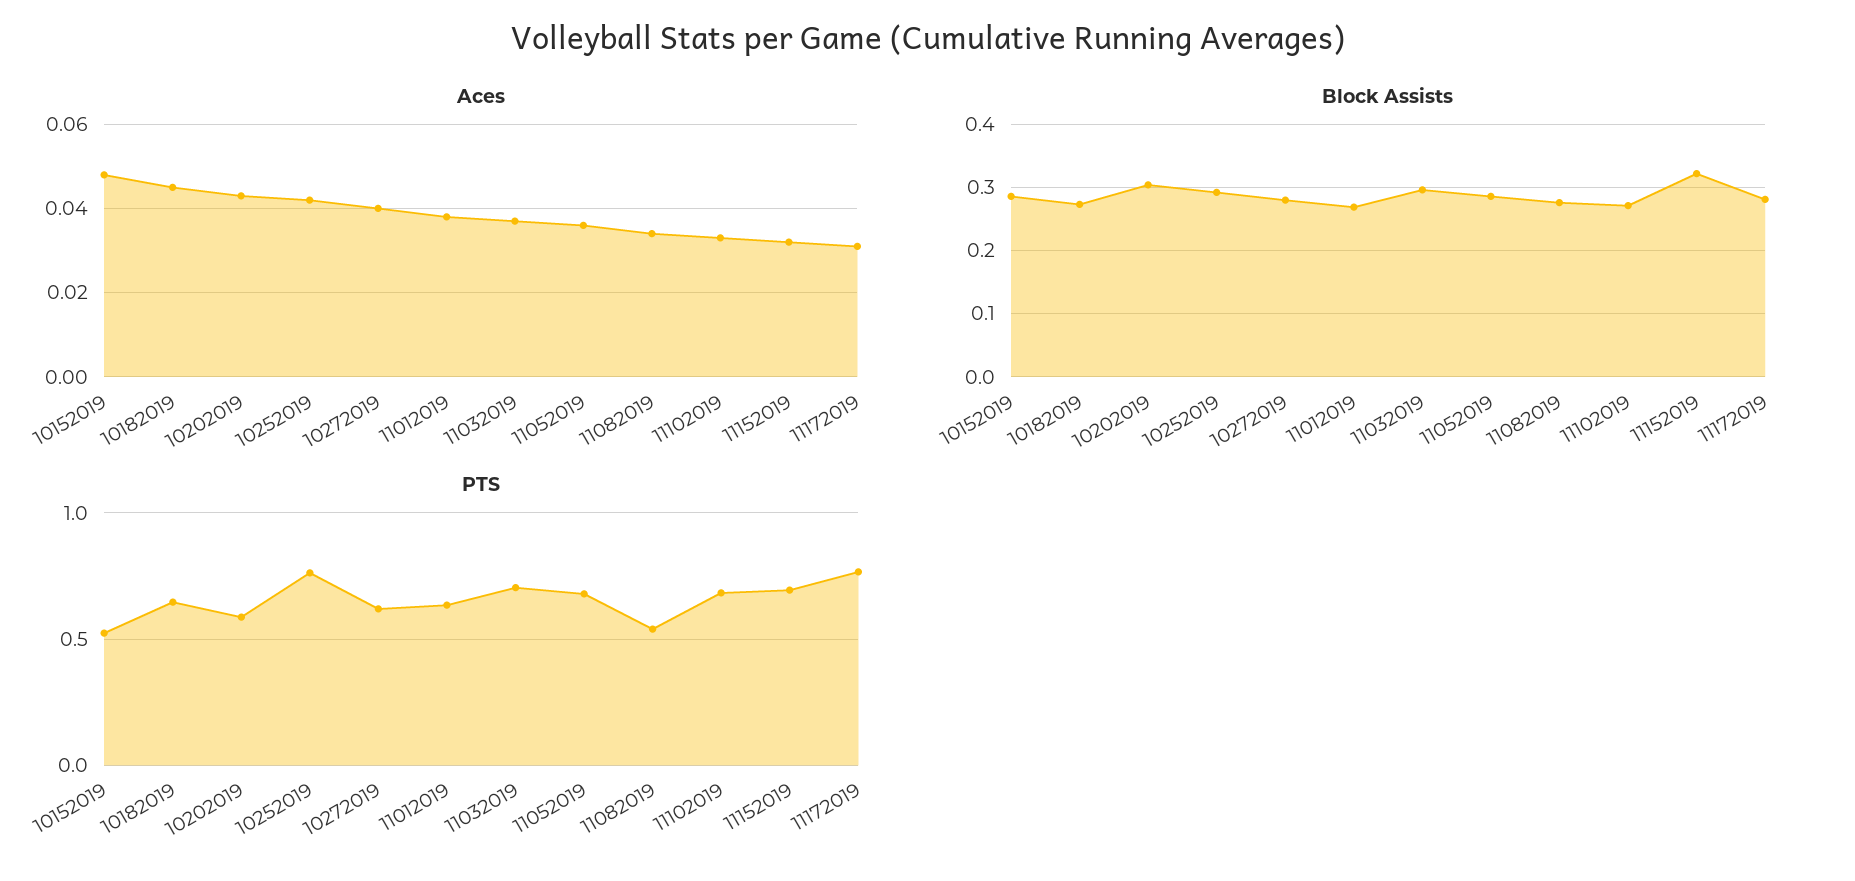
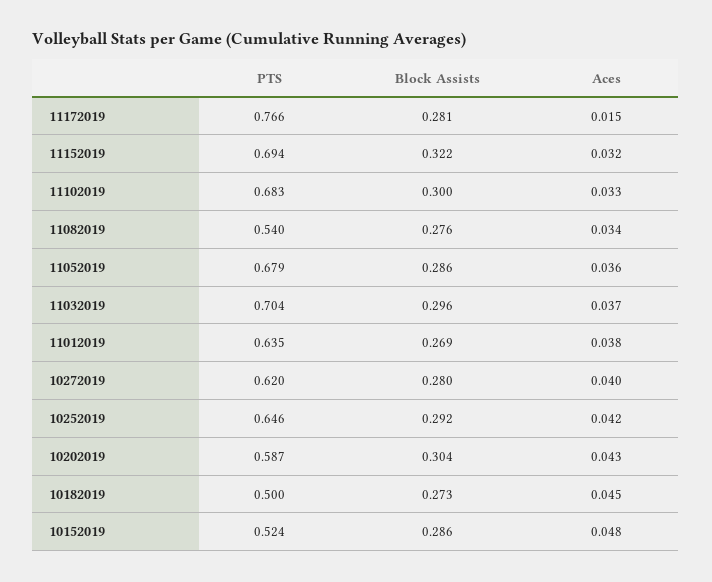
  {
    "Aces": {
      "10152019": 0.048,
      "10182019": 0.045,
      "10202019": 0.043,
      "10252019": 0.042,
      "10272019": 0.04,
      "11012019": 0.038,
      "11032019": 0.037,
      "11052019": 0.036,
      "11082019": 0.034,
      "11102019": 0.033,
      "11152019": 0.032,
-     "11172019": 0.03
+     "11172019": 0.015
    },
    "Block Assists": {
      "10152019": 0.286,
      "10182019": 0.273,
      "10202019": 0.304,
      "10252019": 0.292,
      "10272019": 0.28,
      "11012019": 0.269,
      "11032019": 0.296,
      "11052019": 0.286,
      "11082019": 0.276,
-     "11102019": 0.27,
+     "11102019": 0.3,
      "11152019": 0.322,
      "11172019": 0.281
    },
    "PTS": {
      "10152019": 0.524,
-     "10182019": 0.65,
+     "10182019": 0.5,
      "10202019": 0.587,
-     "10252019": 0.75,
+     "10252019": 0.646,
      "10272019": 0.62,
      "11012019": 0.635,
      "11032019": 0.704,
      "11052019": 0.679,
      "11082019": 0.54,
      "11102019": 0.683,
      "11152019": 0.694,
      "11172019": 0.766
    }
  }

